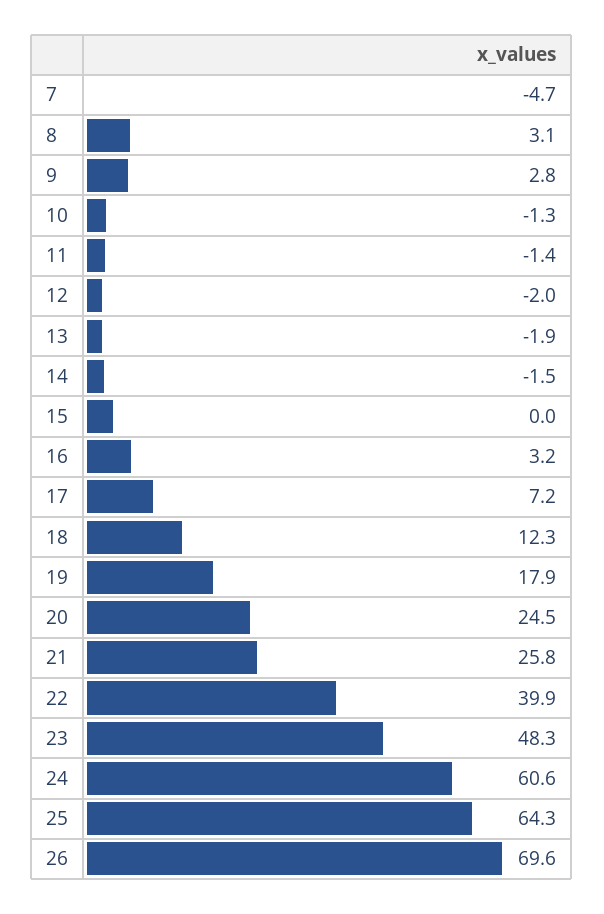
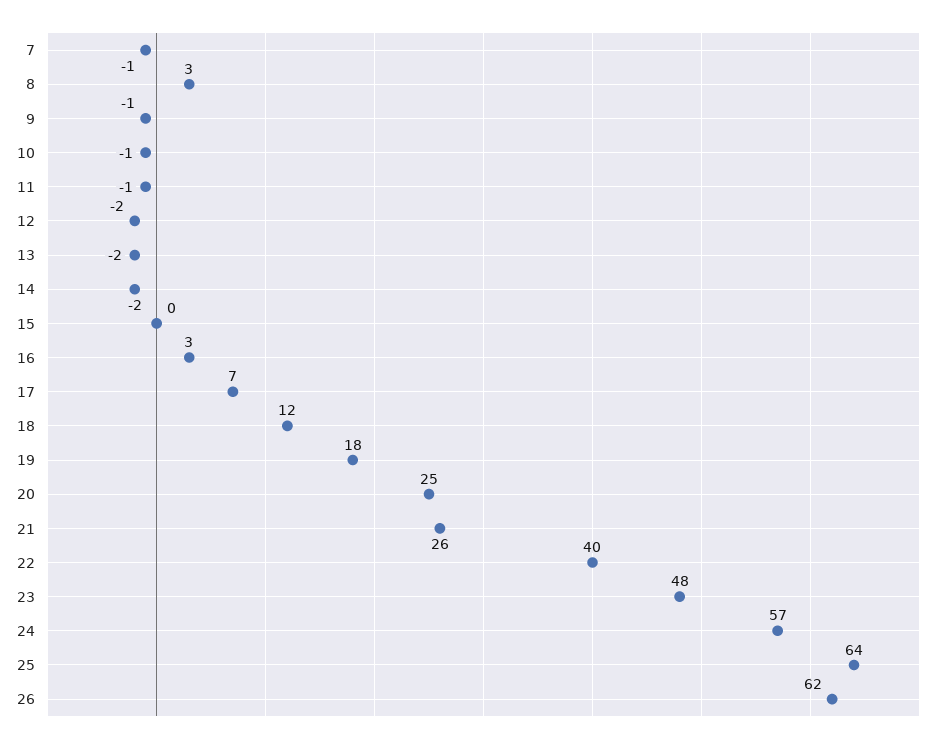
  {
-   "7": -4.7,
+   "7": -1,
    "8": 3.1,
-   "9": 2.8,
+   "9": -1,
    "10": -1.3,
    "11": -1.4,
    "12": -2,
    "13": -1.9,
    "14": -1.5,
    "15": 0,
    "16": 3.2,
    "17": 7.2,
    "18": 12.3,
    "19": 17.9,
    "20": 24.5,
    "21": 25.8,
    "22": 39.9,
    "23": 48.3,
-   "24": 60.6,
+   "24": 57,
    "25": 64.3,
-   "26": 69.6
+   "26": 62
  }

